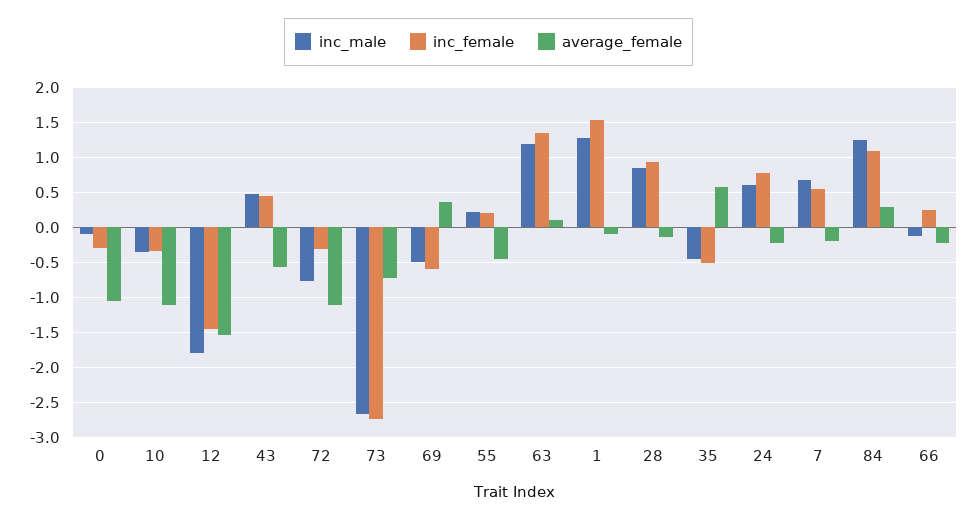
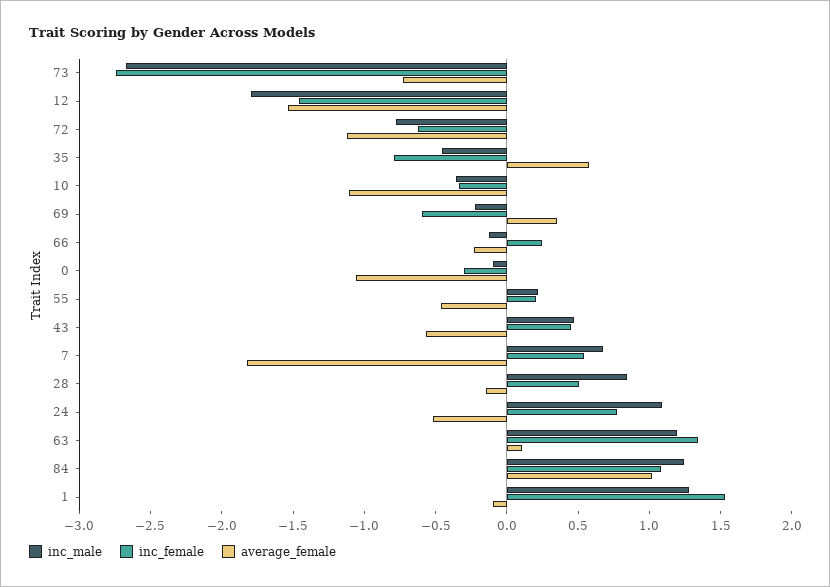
  {
    "inc_male": {
      "0": -0.1,
      "10": -0.4,
      "12": -1.8,
      "43": 0.5,
      "72": -0.8,
      "73": -2.7,
-     "69": -0.5,
+     "69": -0.2,
      "55": 0.2,
      "63": 1.2,
      "1": 1.3,
      "28": 0.8,
      "35": -0.5,
-     "24": 0.6,
+     "24": 1.1,
      "7": 0.7,
      "84": 1.2,
      "66": -0.1
    },
    "inc_female": {
      "0": -0.3,
      "10": -0.3,
      "12": -1.5,
      "43": 0.5,
-     "72": -0.3,
+     "72": -0.6,
      "73": -2.7,
      "69": -0.6,
      "55": 0.2,
      "63": 1.3,
      "1": 1.5,
-     "28": 0.9,
+     "28": 0.5,
-     "35": -0.5,
+     "35": -0.8,
      "24": 0.8,
      "7": 0.5,
      "84": 1.1,
      "66": 0.2
    },
    "average_female": {
      "0": -1.1,
      "10": -1.1,
      "12": -1.5,
      "43": -0.6,
      "72": -1.1,
      "73": -0.7,
      "69": 0.4,
      "55": -0.5,
      "63": 0.1,
      "1": -0.1,
      "28": -0.1,
      "35": 0.6,
-     "24": -0.2,
+     "24": -0.5,
-     "7": -0.2,
+     "7": -1.8,
-     "84": 0.3,
+     "84": 1,
      "66": -0.2
    }
  }

